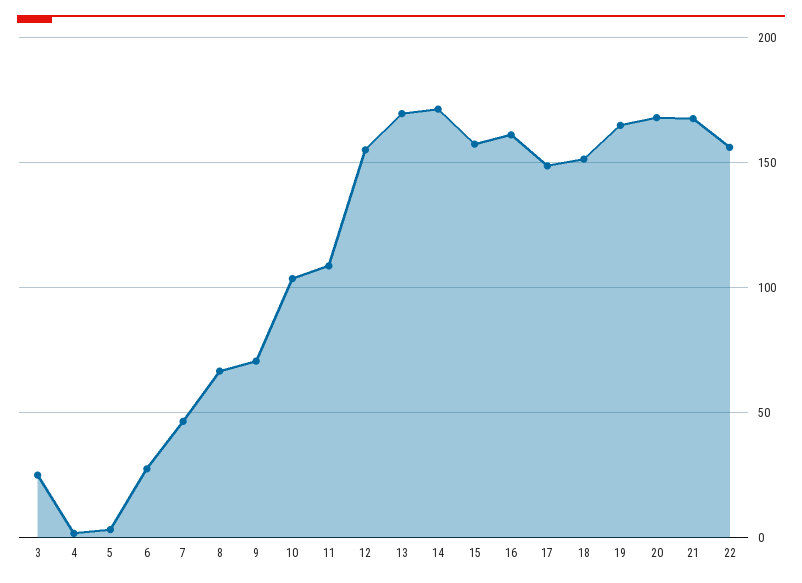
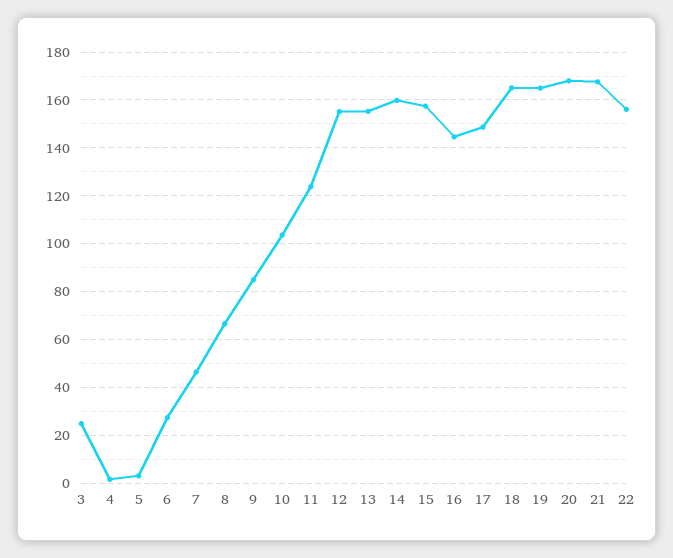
  {
    "3": 25,
    "4": 0,
    "5": 5,
    "6": 30,
    "7": 45,
    "8": 65,
-   "9": 70,
+   "9": 85,
    "10": 105,
-   "11": 110,
+   "11": 125,
    "12": 155,
-   "13": 170,
+   "13": 155,
-   "14": 170,
+   "14": 160,
    "15": 155,
-   "16": 160,
+   "16": 145,
    "17": 150,
-   "18": 150,
+   "18": 165,
    "19": 165,
    "20": 170,
    "21": 170,
    "22": 155
  }

